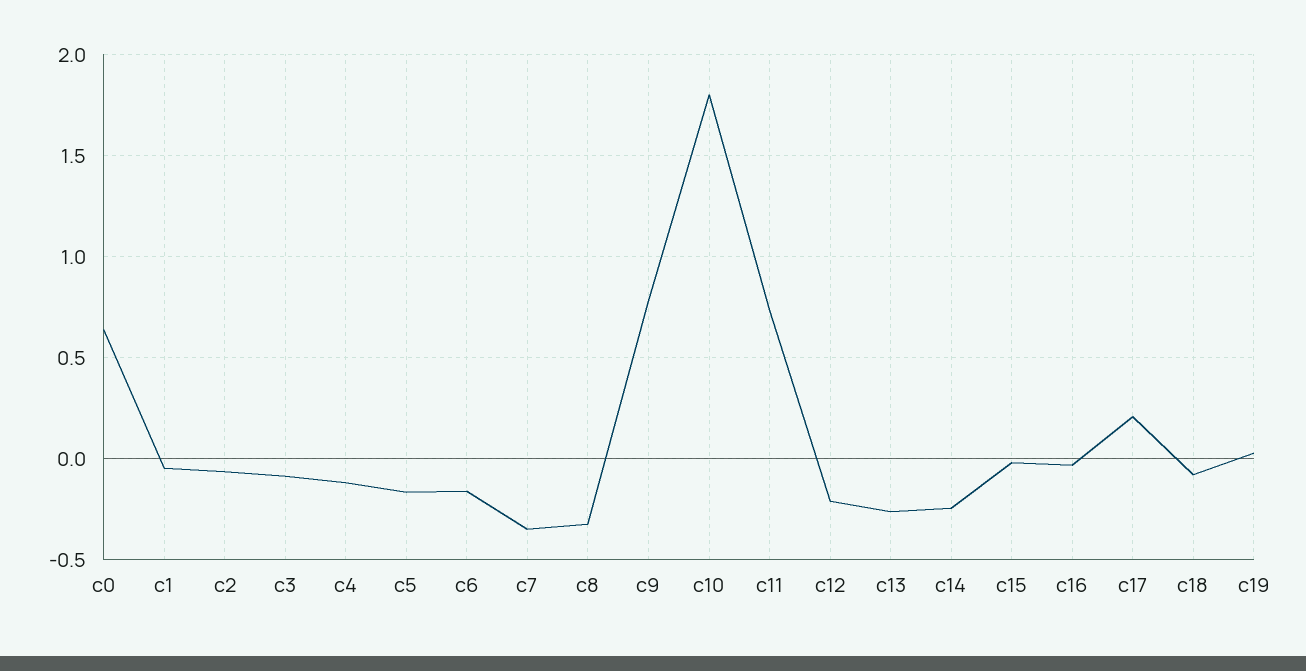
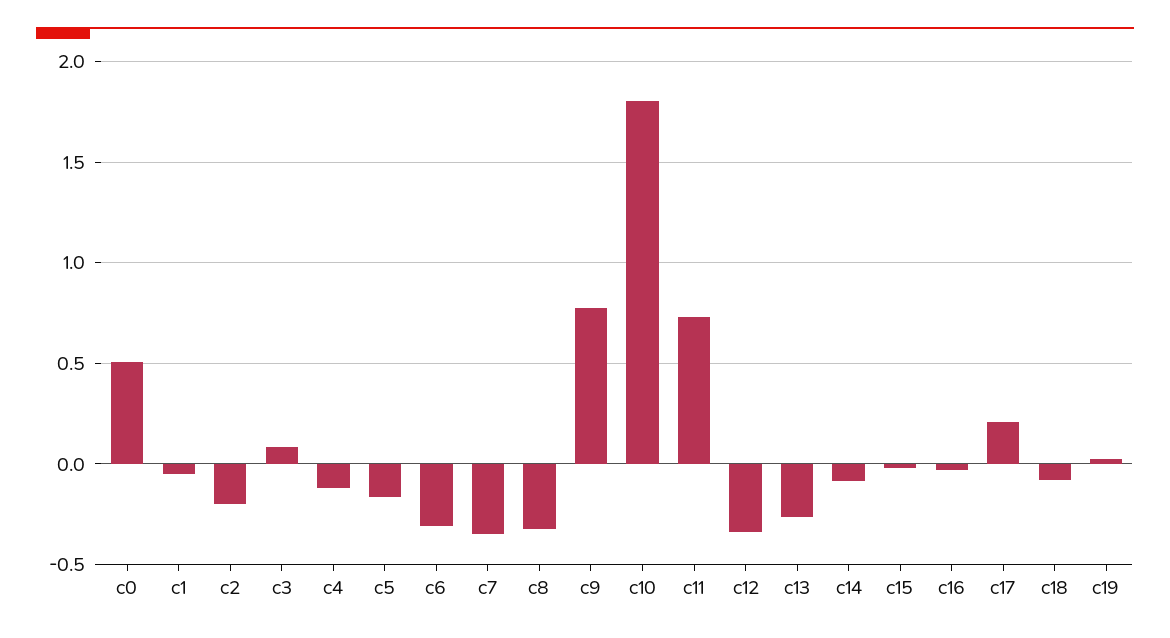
  {
-   "c0": 0.65,
+   "c0": 0.5,
    "c1": -0.05,
-   "c2": -0.05,
+   "c2": -0.2,
-   "c3": -0.1,
+   "c3": 0.1,
    "c4": -0.1,
    "c5": -0.15,
-   "c6": -0.15,
+   "c6": -0.3,
    "c7": -0.35,
    "c8": -0.35,
    "c9": 0.8,
    "c10": 1.8,
    "c11": 0.75,
-   "c12": -0.2,
+   "c12": -0.35,
    "c13": -0.25,
-   "c14": -0.25,
+   "c14": -0.1,
    "c15": 0,
    "c16": -0.05,
    "c17": 0.2,
    "c18": -0.1,
    "c19": 0.05
  }

